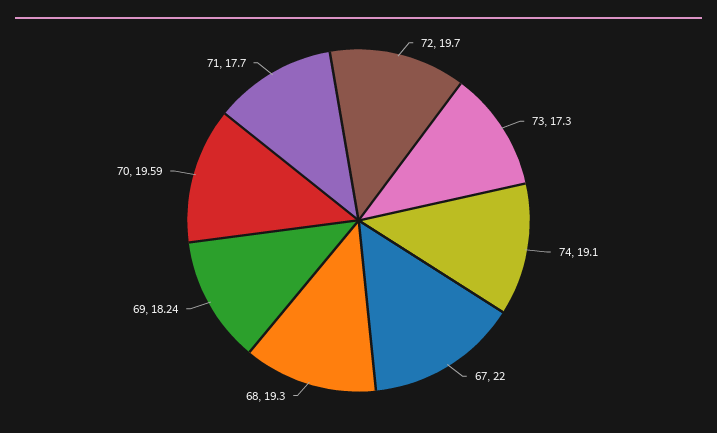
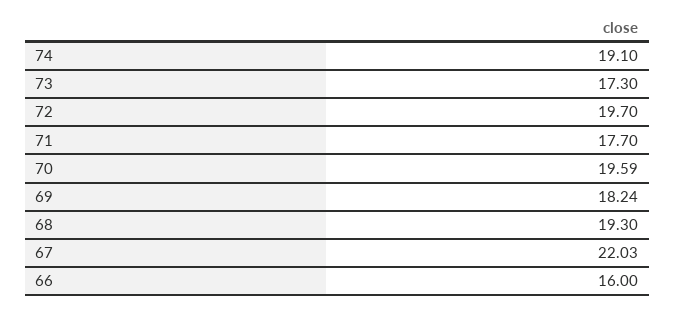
  {
    "72": 19.7,
    "73": 17.3,
    "74": 19.1,
-   "67": 22,
+   "67": 22.03,
    "68": 19.3,
    "69": 18.24,
    "70": 19.59,
-   "71": 17.7
+   "71": 17.7,
+   "66": 16
  }

